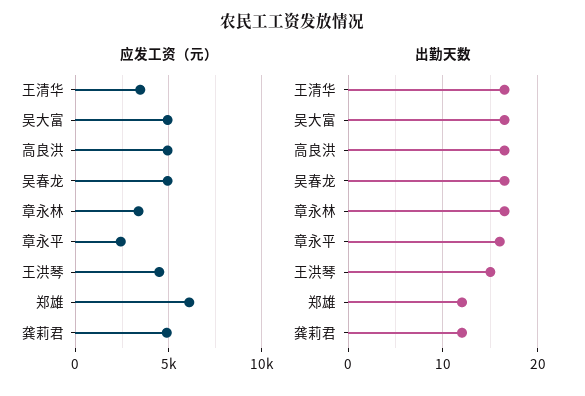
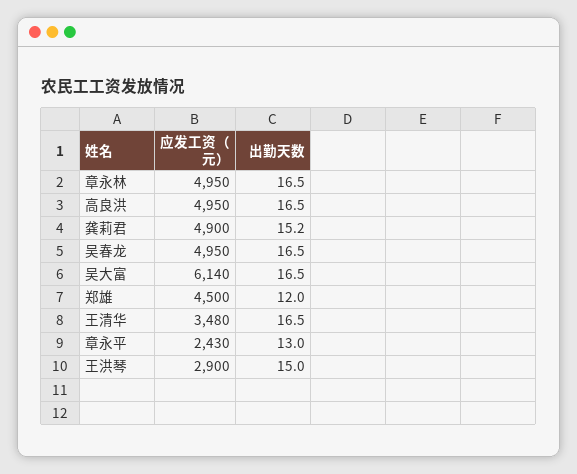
  {
    "应发工资（元）": {
      "王清华": 3480,
-     "吴大富": 5000,
+     "吴大富": 6140,
      "高良洪": 4950,
      "吴春龙": 4950,
-     "章永林": 3500,
+     "章永林": 4950,
      "章永平": 2430,
-     "王洪琴": 4500,
+     "王洪琴": 2900,
-     "郑雄": 6000,
+     "郑雄": 4500,
      "龚莉君": 4900
    },
    "出勤天数": {
      "王清华": 16.5,
      "吴大富": 16.5,
      "高良洪": 16.5,
      "吴春龙": 16.5,
      "章永林": 16.5,
-     "章永平": 16,
+     "章永平": 13,
      "王洪琴": 15,
      "郑雄": 12,
-     "龚莉君": 12
+     "龚莉君": 15.2
    }
  }

